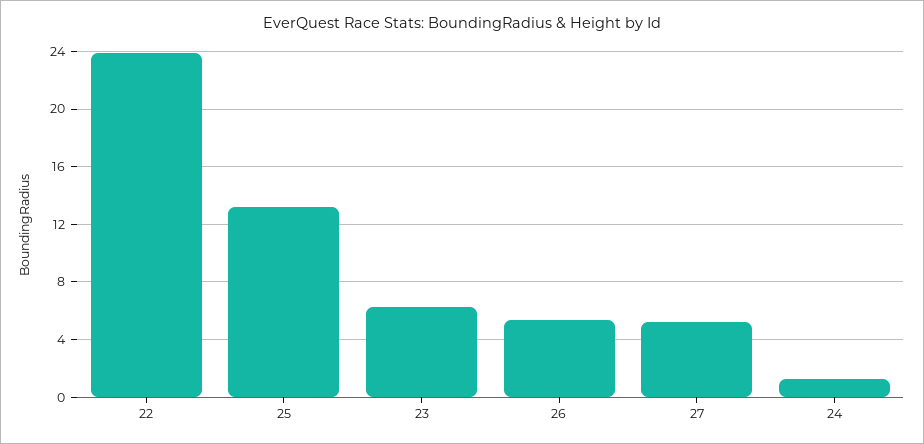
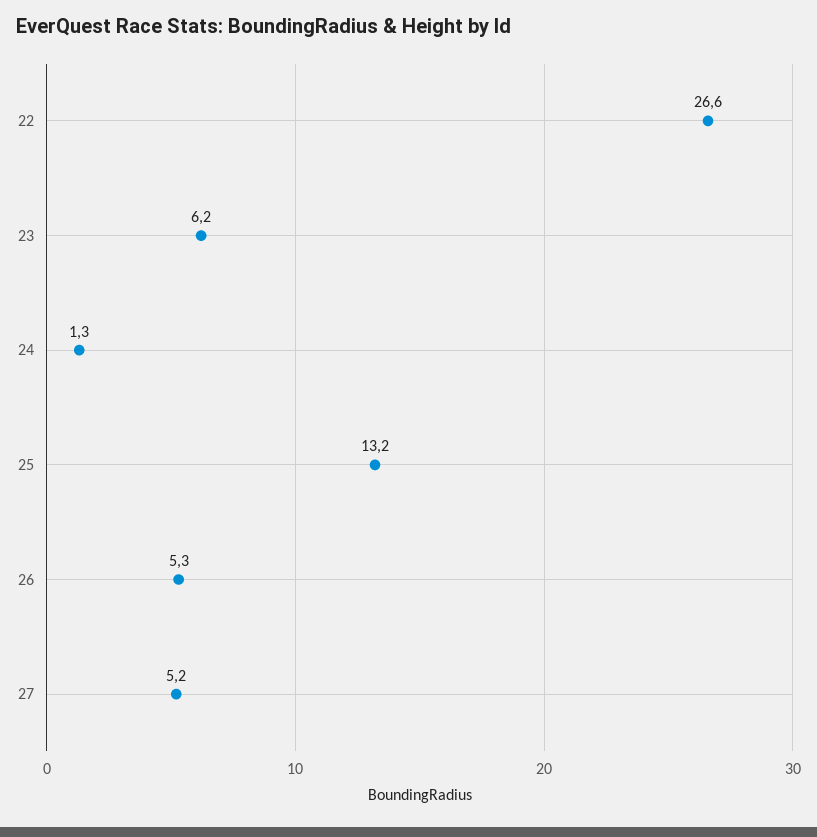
  {
-   "22": 24,
+   "22": 26.6,
    "25": 13.2,
    "23": 6.2,
    "26": 5.3,
    "27": 5.2,
    "24": 1.3
  }

